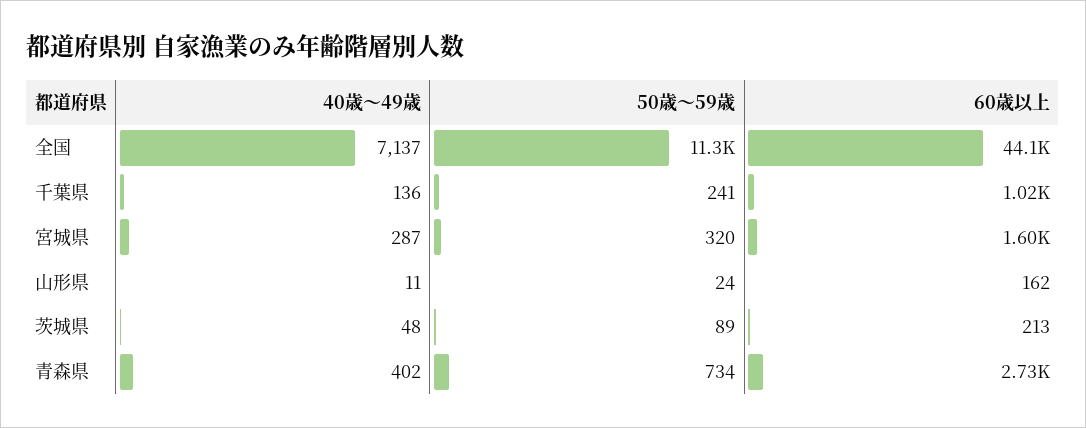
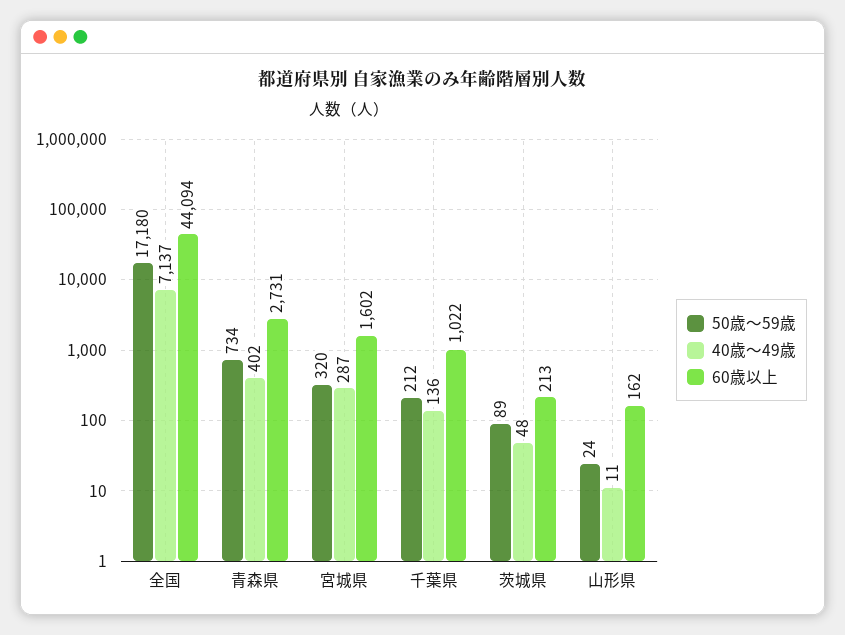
  {
    "40歳～49歳": {
      "全国": 7137,
      "千葉県": 136,
      "宮城県": 287,
      "山形県": 11,
      "茨城県": 48,
      "青森県": 402
    },
    "50歳～59歳": {
-     "全国": 11300,
+     "全国": 17180,
-     "千葉県": 241,
+     "千葉県": 212,
      "宮城県": 320,
      "山形県": 24,
      "茨城県": 89,
      "青森県": 734
    },
    "60歳以上": {
      "全国": 44094,
      "千葉県": 1022,
      "宮城県": 1602,
      "山形県": 162,
      "茨城県": 213,
      "青森県": 2731
    }
  }

